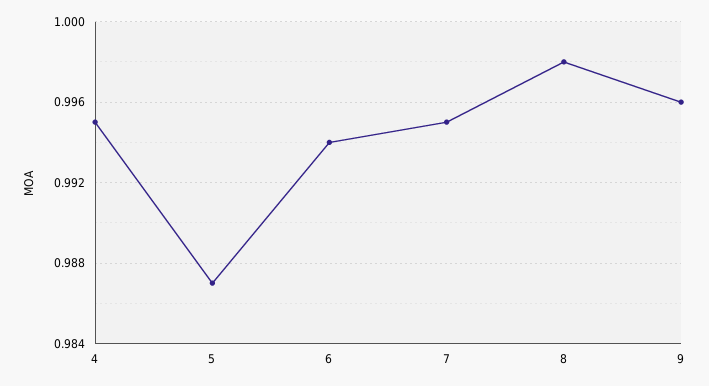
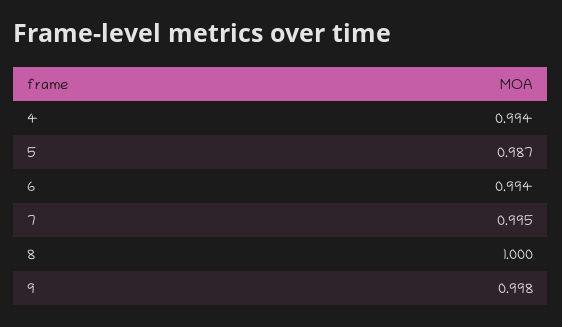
  {
-   "4": 0.995,
+   "4": 0.994,
    "5": 0.987,
    "6": 0.994,
    "7": 0.995,
-   "8": 0.998,
+   "8": 1,
-   "9": 0.996
+   "9": 0.998
  }

